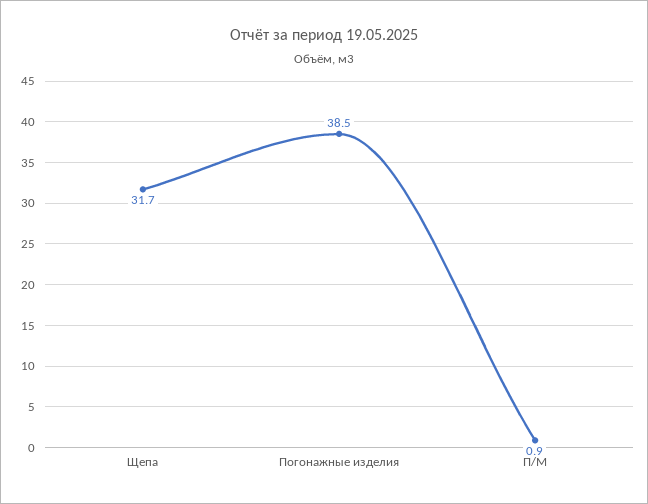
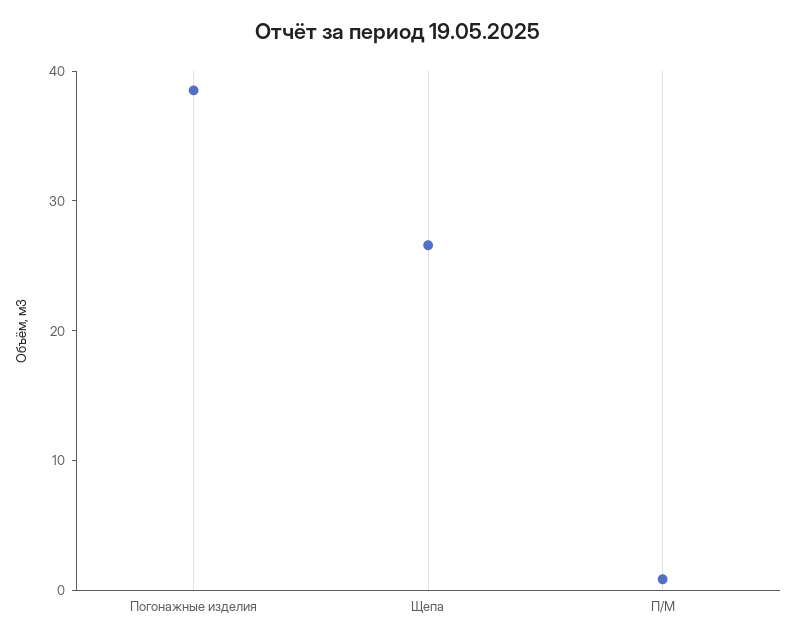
  {
-   "Щепа": 31.7,
+   "Щепа": 26,
    "Погонажные изделия": 38.5,
    "П/М": 0.9
  }

